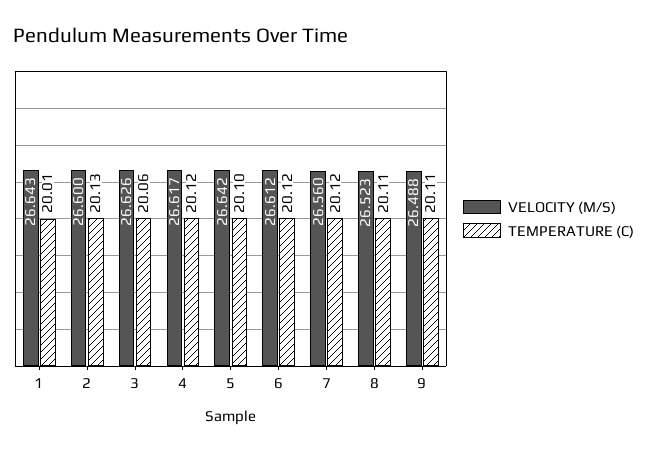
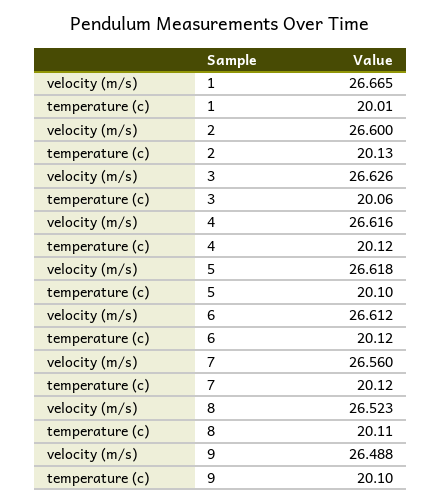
  {
    "VELOCITY (M/S)": {
-     "1": 26.643,
+     "1": 26.665,
      "2": 26.6,
      "3": 26.626,
-     "4": 26.617,
+     "4": 26.616,
-     "5": 26.642,
+     "5": 26.618,
      "6": 26.612,
      "7": 26.56,
      "8": 26.523,
      "9": 26.488
    },
    "TEMPERATURE (C)": {
      "1": 20.01,
      "2": 20.13,
      "3": 20.06,
      "4": 20.12,
      "5": 20.1,
      "6": 20.12,
      "7": 20.12,
      "8": 20.11,
-     "9": 20.11
+     "9": 20.1
    }
  }

